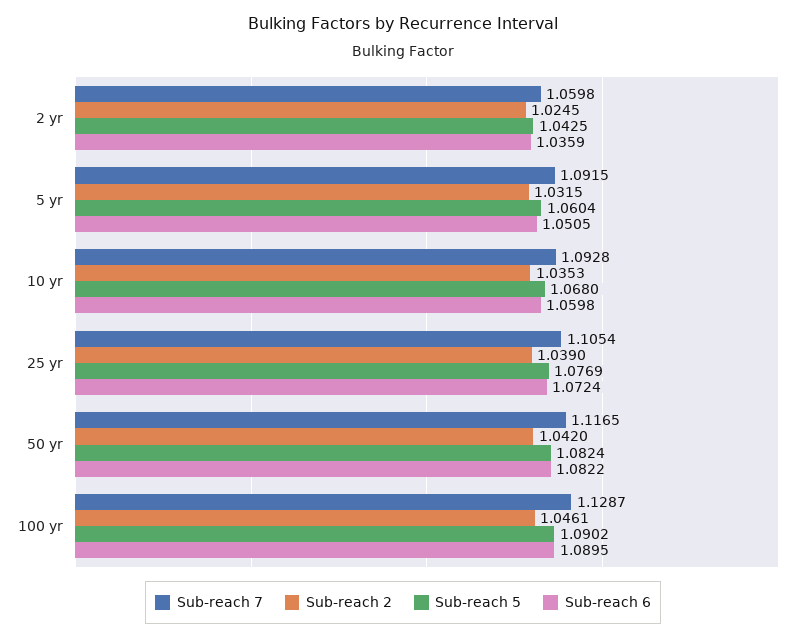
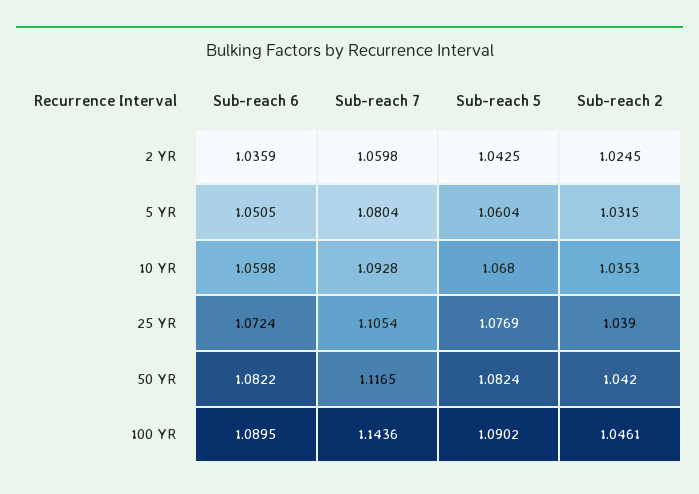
  {
    "Sub-reach 7": {
      "2 yr": 1.0598,
-     "5 yr": 1.0915,
+     "5 yr": 1.0804,
      "10 yr": 1.0928,
      "25 yr": 1.1054,
      "50 yr": 1.1165,
-     "100 yr": 1.1287
+     "100 yr": 1.1436
    },
    "Sub-reach 2": {
      "2 yr": 1.0245,
      "5 yr": 1.0315,
      "10 yr": 1.0353,
      "25 yr": 1.039,
      "50 yr": 1.042,
      "100 yr": 1.0461
    },
    "Sub-reach 5": {
      "2 yr": 1.0425,
      "5 yr": 1.0604,
      "10 yr": 1.068,
      "25 yr": 1.0769,
      "50 yr": 1.0824,
      "100 yr": 1.0902
    },
    "Sub-reach 6": {
      "2 yr": 1.0359,
      "5 yr": 1.0505,
      "10 yr": 1.0598,
      "25 yr": 1.0724,
      "50 yr": 1.0822,
      "100 yr": 1.0895
    }
  }

